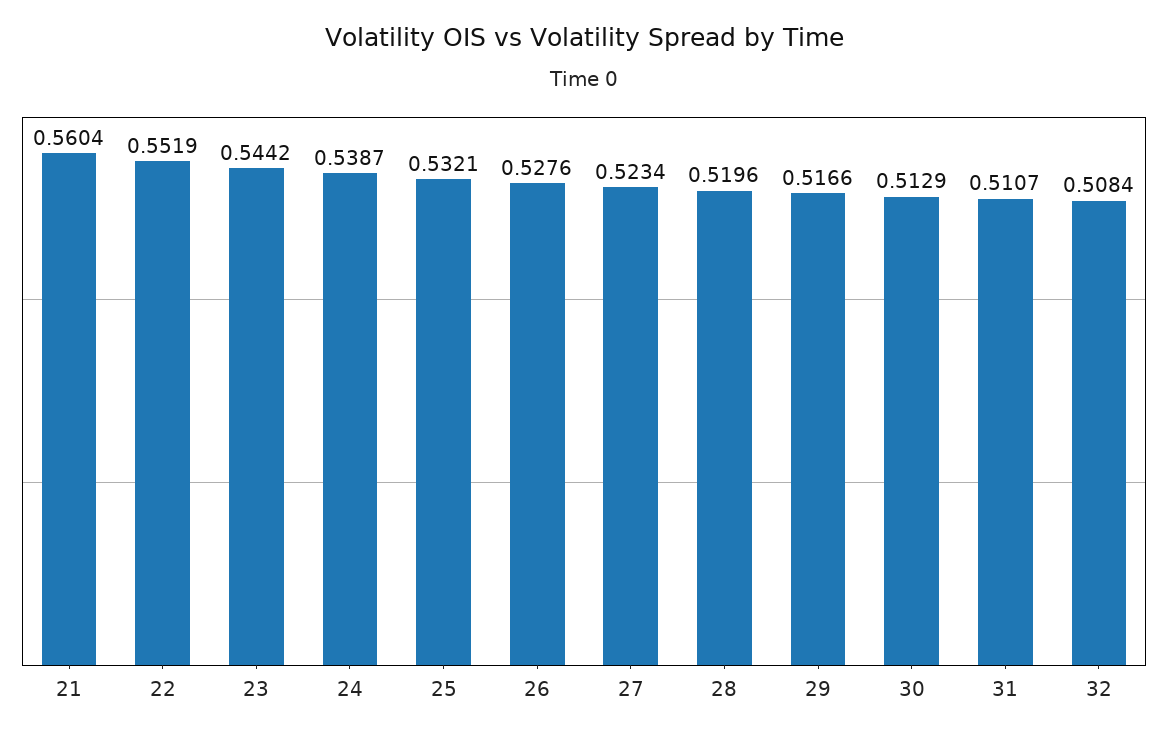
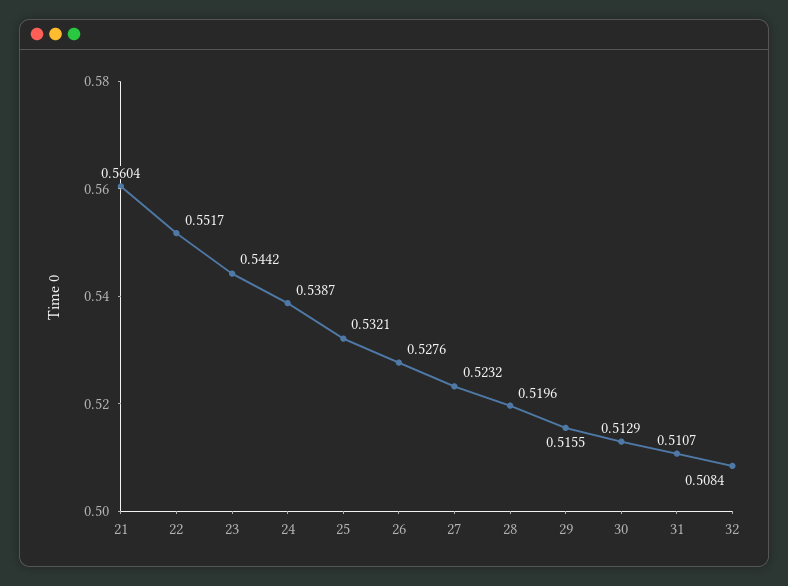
  {
    "21": 0.5604,
-   "22": 0.5519,
+   "22": 0.5517,
    "23": 0.5442,
    "24": 0.5387,
    "25": 0.5321,
    "26": 0.5276,
-   "27": 0.5234,
+   "27": 0.5232,
    "28": 0.5196,
-   "29": 0.5166,
+   "29": 0.5155,
    "30": 0.5129,
    "31": 0.5107,
    "32": 0.5084
  }

